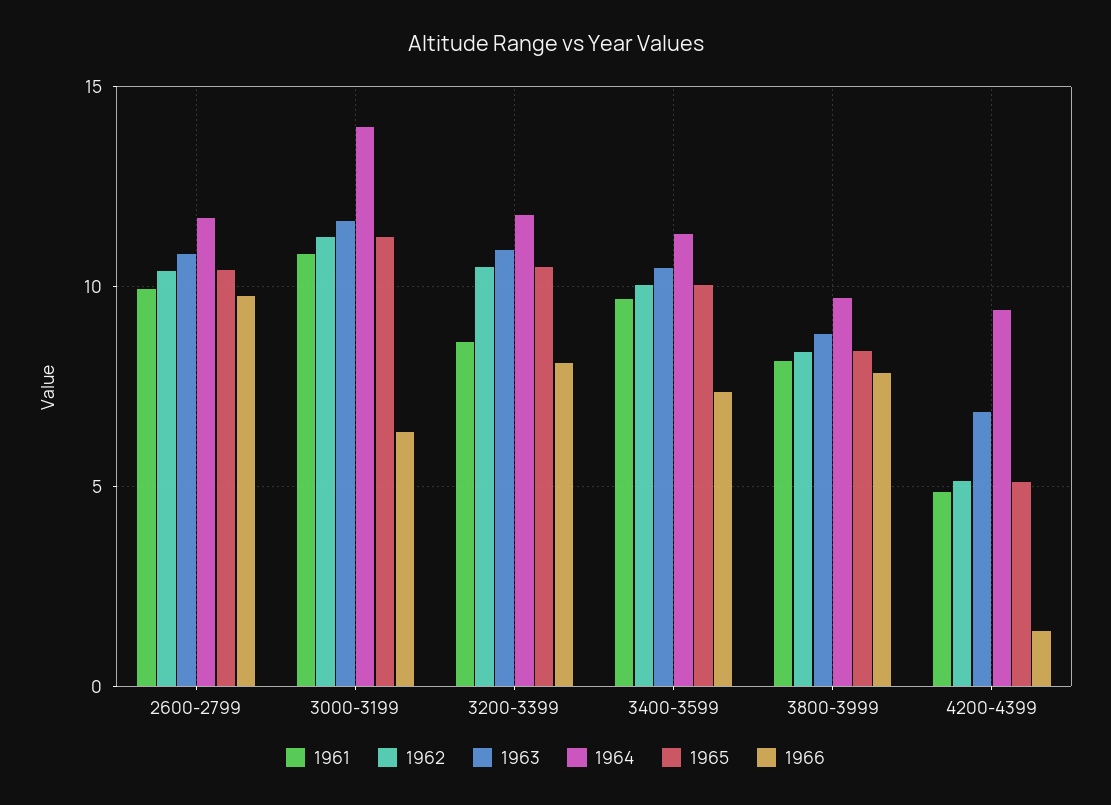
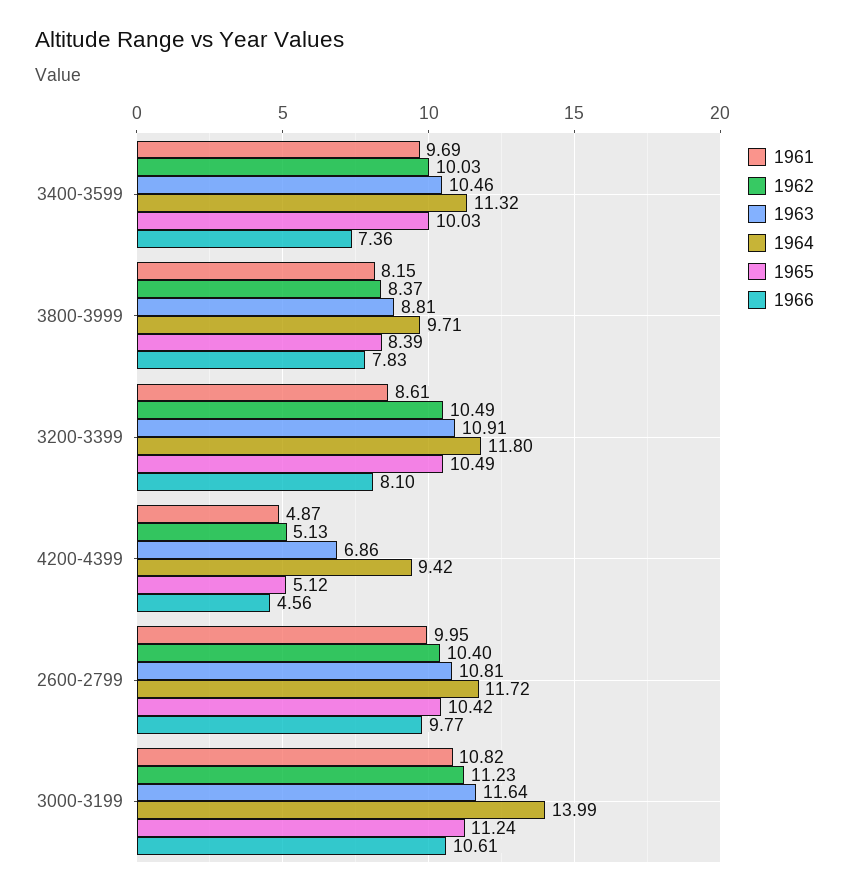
  {
    "1961": {
      "2600-2799": 9.95,
      "3000-3199": 10.82,
      "3200-3399": 8.61,
      "3400-3599": 9.69,
      "3800-3999": 8.15,
      "4200-4399": 4.87
    },
    "1962": {
      "2600-2799": 10.4,
      "3000-3199": 11.23,
      "3200-3399": 10.49,
      "3400-3599": 10.03,
      "3800-3999": 8.37,
      "4200-4399": 5.13
    },
    "1963": {
      "2600-2799": 10.81,
      "3000-3199": 11.64,
      "3200-3399": 10.91,
      "3400-3599": 10.46,
      "3800-3999": 8.81,
      "4200-4399": 6.86
    },
    "1964": {
      "2600-2799": 11.72,
      "3000-3199": 13.99,
      "3200-3399": 11.8,
      "3400-3599": 11.32,
      "3800-3999": 9.71,
      "4200-4399": 9.42
    },
    "1965": {
      "2600-2799": 10.42,
      "3000-3199": 11.24,
      "3200-3399": 10.49,
      "3400-3599": 10.03,
      "3800-3999": 8.39,
      "4200-4399": 5.12
    },
    "1966": {
      "2600-2799": 9.77,
-     "3000-3199": 6.5,
+     "3000-3199": 10.61,
      "3200-3399": 8.1,
      "3400-3599": 7.36,
      "3800-3999": 7.83,
-     "4200-4399": 1.5
+     "4200-4399": 4.56
    }
  }

